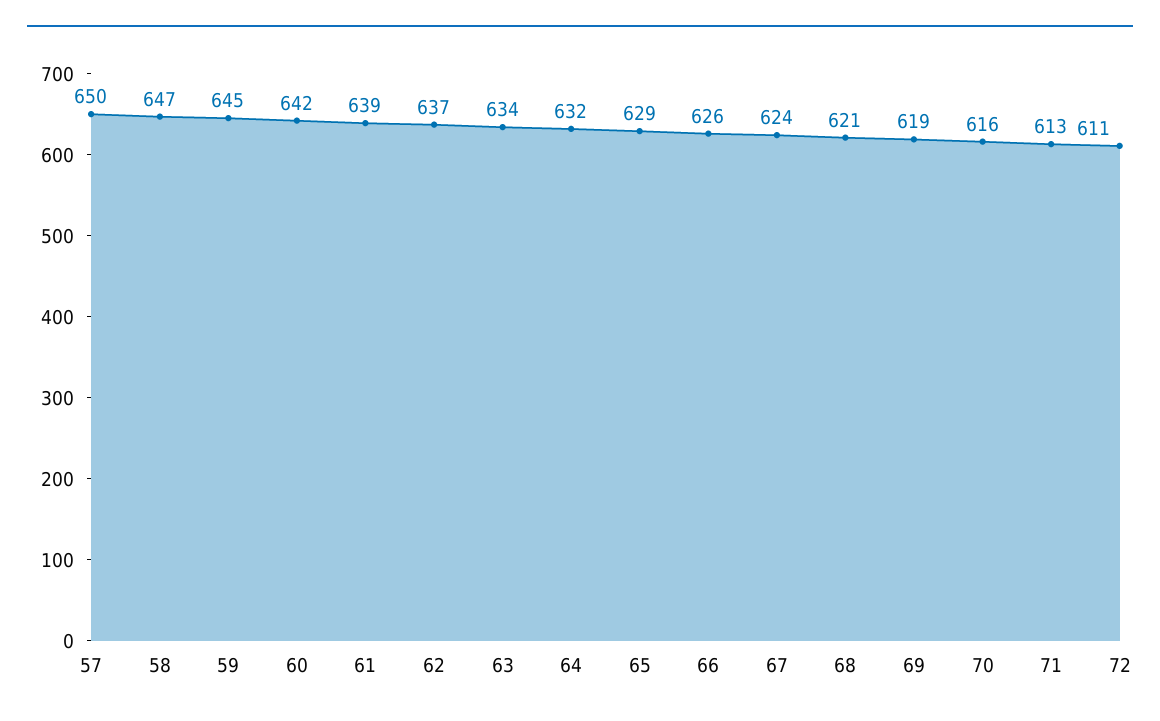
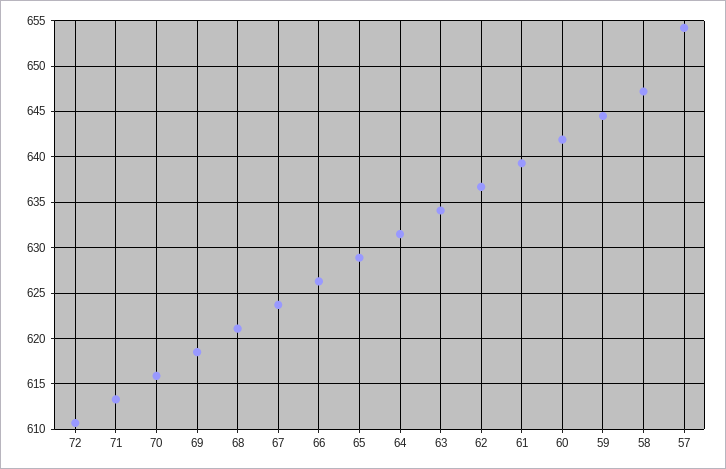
  {
-   "57": 650,
+   "57": 654,
    "58": 647,
    "59": 645,
    "60": 642,
    "61": 639,
    "62": 637,
    "63": 634,
    "64": 632,
    "65": 629,
    "66": 626,
    "67": 624,
    "68": 621,
    "69": 619,
    "70": 616,
    "71": 613,
    "72": 611
  }

